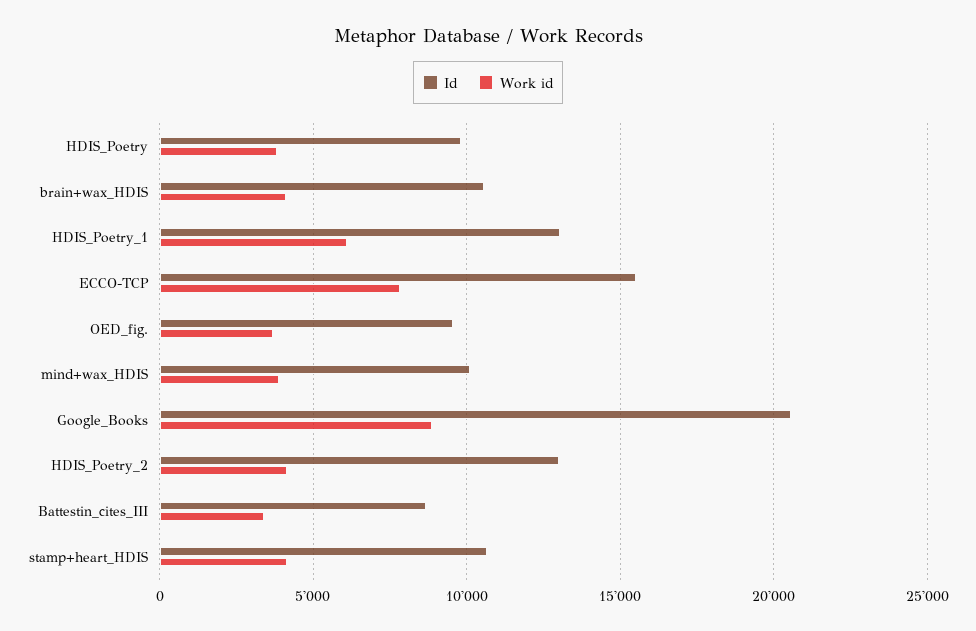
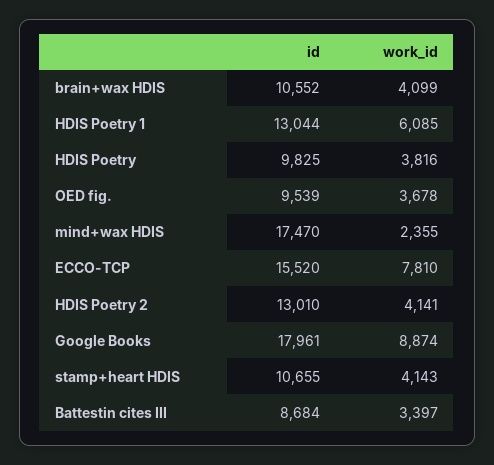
  {
    "Id": {
      "HDIS_Poetry": 9825,
      "brain+wax_HDIS": 10552,
      "HDIS_Poetry_1": 13044,
      "ECCO-TCP": 15520,
      "OED_fig.": 9539,
-     "mind+wax_HDIS": 10000,
+     "mind+wax_HDIS": 17470,
-     "Google_Books": 20500,
+     "Google_Books": 17961,
      "HDIS_Poetry_2": 13010,
      "Battestin_cites_III": 8684,
      "stamp+heart_HDIS": 10655
    },
    "Work id": {
      "HDIS_Poetry": 3816,
      "brain+wax_HDIS": 4099,
      "HDIS_Poetry_1": 6085,
      "ECCO-TCP": 7810,
      "OED_fig.": 3678,
-     "mind+wax_HDIS": 4000,
+     "mind+wax_HDIS": 2355,
      "Google_Books": 8874,
      "HDIS_Poetry_2": 4141,
      "Battestin_cites_III": 3397,
      "stamp+heart_HDIS": 4143
    }
  }

